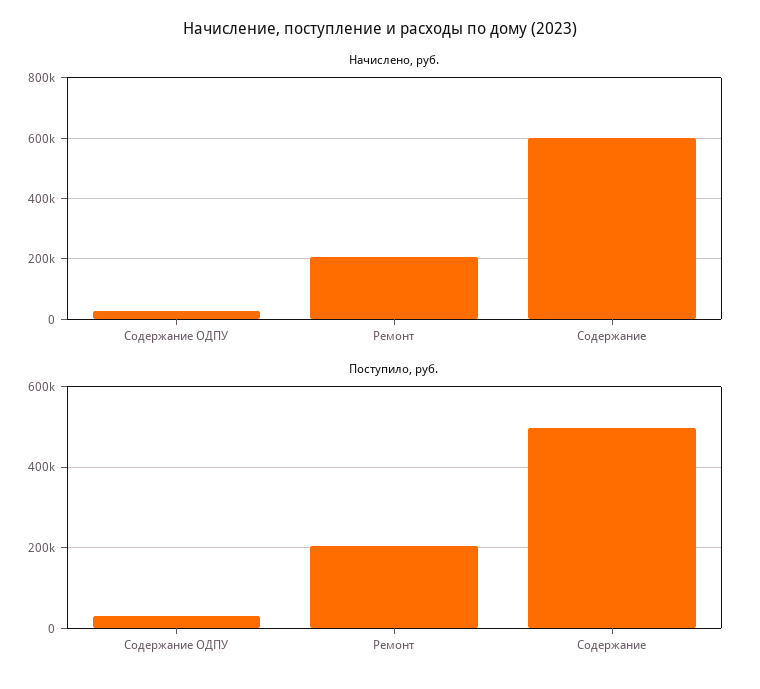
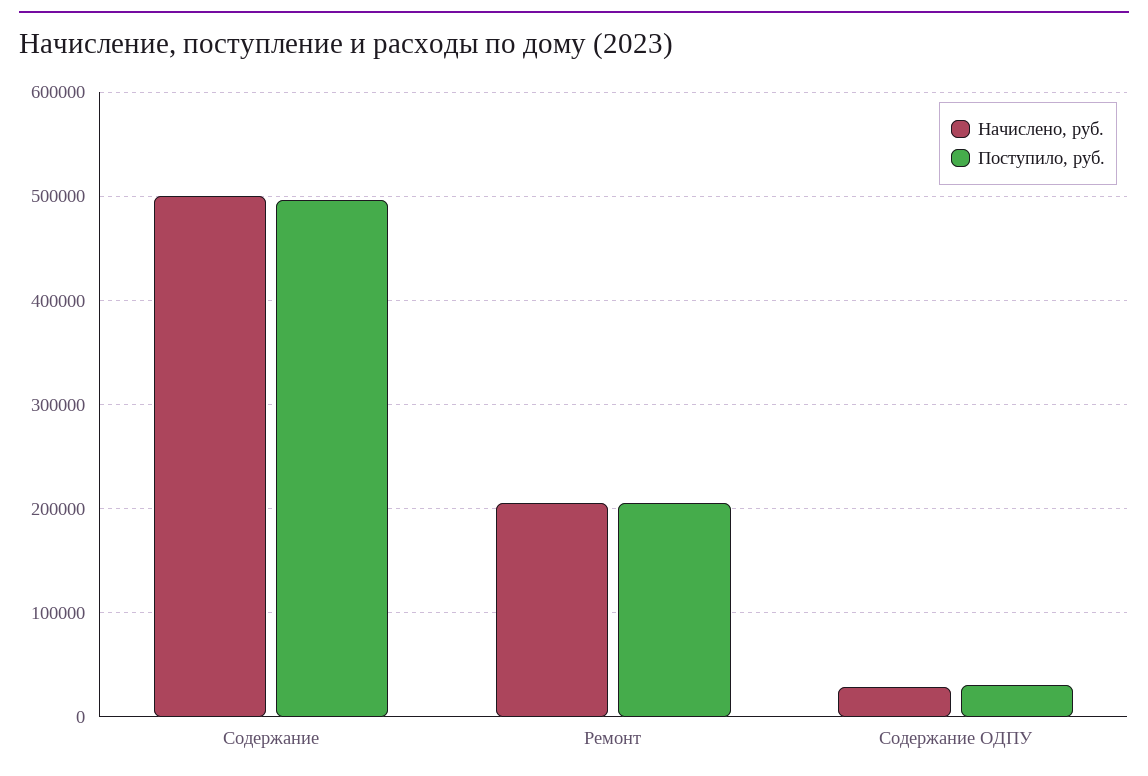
  {
    "Начислено, руб.": {
      "Содержание ОДПУ": 30000,
      "Ремонт": 210000,
-     "Содержание": 600000
+     "Содержание": 500000
    },
    "Поступило, руб.": {
      "Содержание ОДПУ": 30000,
      "Ремонт": 210000,
      "Содержание": 500000
    }
  }

